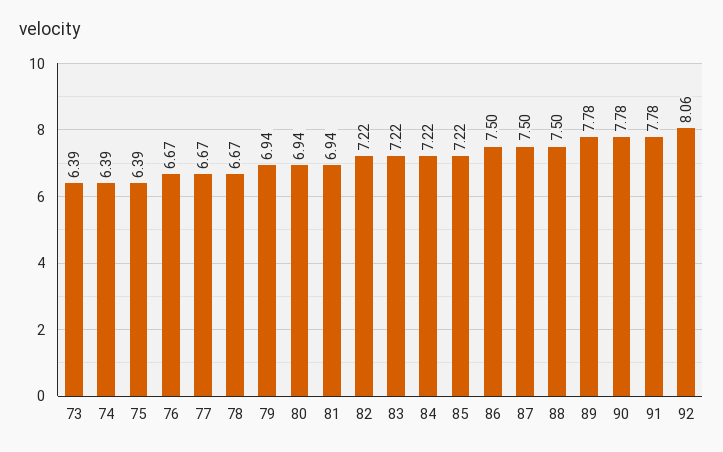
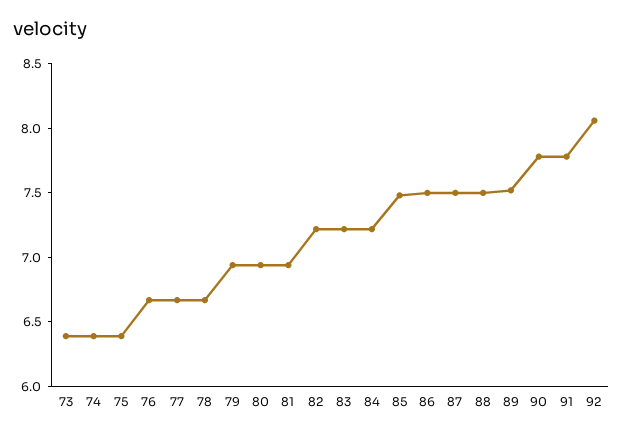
  {
    "73": 6.39,
    "74": 6.39,
    "75": 6.39,
    "76": 6.67,
    "77": 6.67,
    "78": 6.67,
    "79": 6.94,
    "80": 6.94,
    "81": 6.94,
    "82": 7.22,
    "83": 7.22,
    "84": 7.22,
-   "85": 7.22,
+   "85": 7.5,
    "86": 7.5,
    "87": 7.5,
    "88": 7.5,
-   "89": 7.78,
+   "89": 7.5,
    "90": 7.78,
    "91": 7.78,
    "92": 8.06
  }

